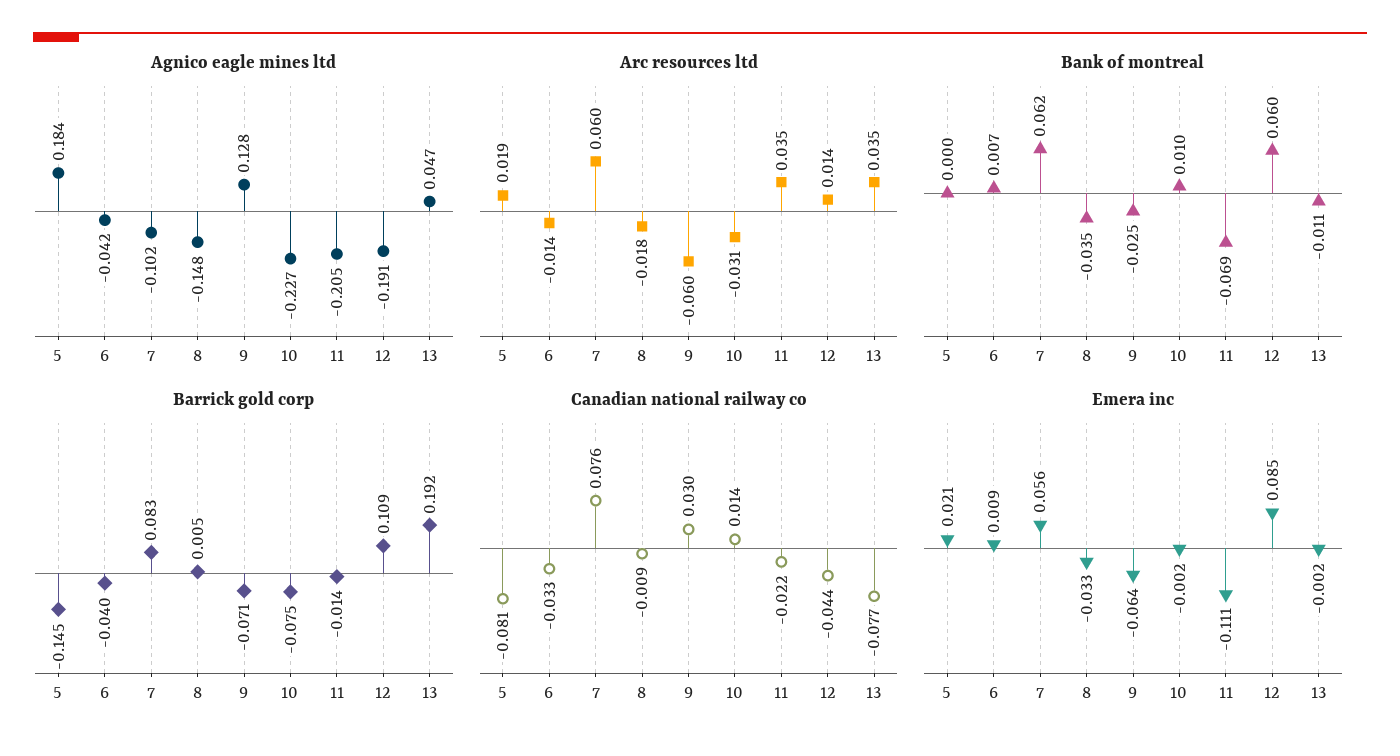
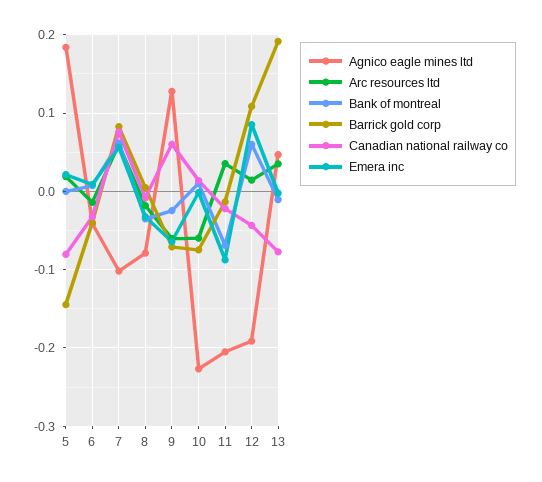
  {
    "Agnico eagle mines ltd": {
      "5": 0.184,
      "6": -0.042,
      "7": -0.102,
-     "8": -0.148,
+     "8": -0.08,
      "9": 0.128,
      "10": -0.227,
      "11": -0.205,
      "12": -0.191,
      "13": 0.047
    },
    "Arc resources ltd": {
      "5": 0.019,
      "6": -0.014,
      "7": 0.06,
      "8": -0.018,
      "9": -0.06,
-     "10": -0.031,
+     "10": -0.06,
      "11": 0.035,
      "12": 0.014,
      "13": 0.035
    },
    "Bank of montreal": {
      "5": 0,
      "6": 0.007,
      "7": 0.062,
      "8": -0.035,
      "9": -0.025,
      "10": 0.01,
      "11": -0.069,
      "12": 0.06,
      "13": -0.011
    },
    "Barrick gold corp": {
      "5": -0.145,
      "6": -0.04,
      "7": 0.083,
      "8": 0.005,
      "9": -0.071,
      "10": -0.075,
      "11": -0.014,
      "12": 0.109,
      "13": 0.192
    },
    "Canadian national railway co": {
      "5": -0.081,
      "6": -0.033,
      "7": 0.076,
      "8": -0.009,
-     "9": 0.03,
+     "9": 0.06,
      "10": 0.014,
      "11": -0.022,
      "12": -0.044,
      "13": -0.077
    },
    "Emera inc": {
      "5": 0.021,
      "6": 0.009,
      "7": 0.056,
      "8": -0.033,
      "9": -0.064,
      "10": -0.002,
-     "11": -0.111,
+     "11": -0.09,
      "12": 0.085,
      "13": -0.002
    }
  }

